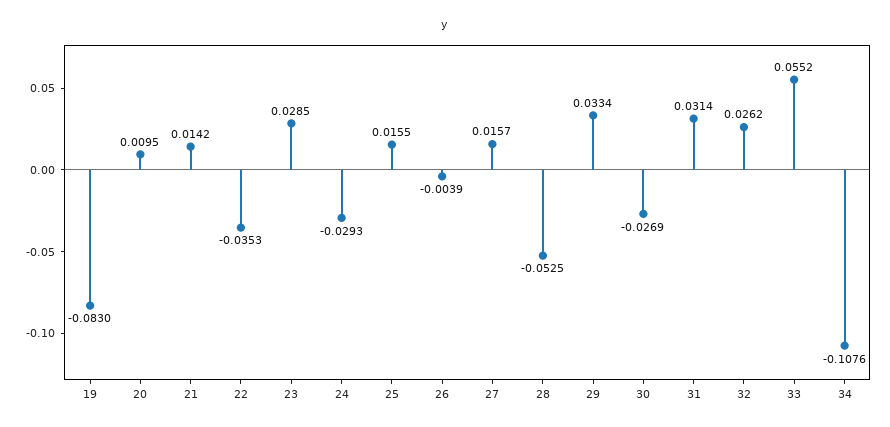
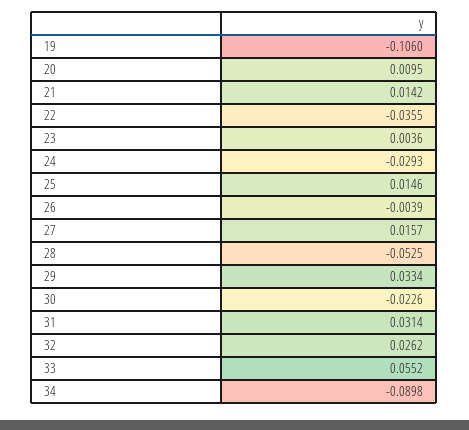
  {
-   "19": -0.083,
+   "19": -0.106,
    "20": 0.0095,
    "21": 0.0142,
-   "22": -0.0353,
+   "22": -0.0355,
-   "23": 0.0285,
+   "23": 0.0036,
    "24": -0.0293,
-   "25": 0.0155,
+   "25": 0.0146,
    "26": -0.0039,
    "27": 0.0157,
    "28": -0.0525,
    "29": 0.0334,
-   "30": -0.0269,
+   "30": -0.0226,
    "31": 0.0314,
    "32": 0.0262,
    "33": 0.0552,
-   "34": -0.1076
+   "34": -0.0898
  }

